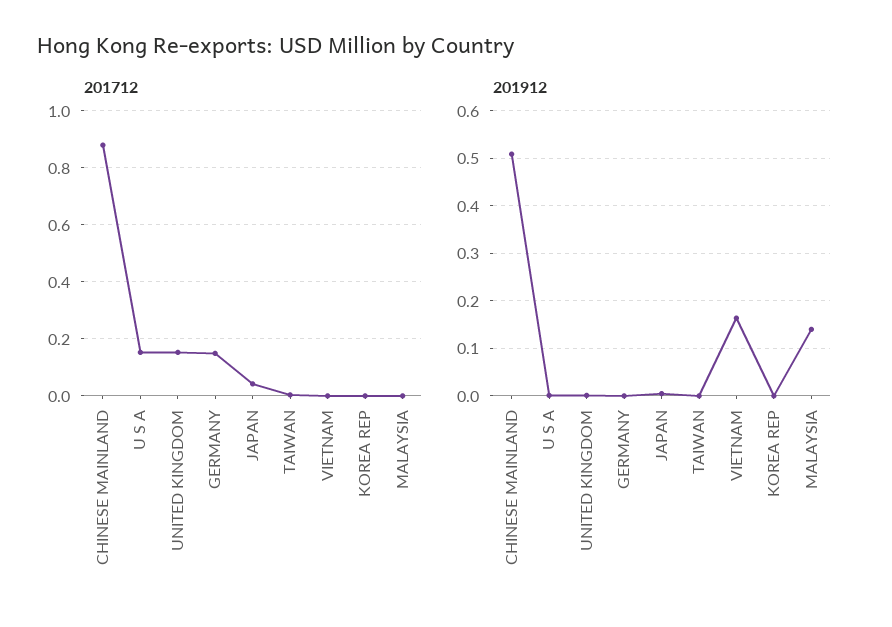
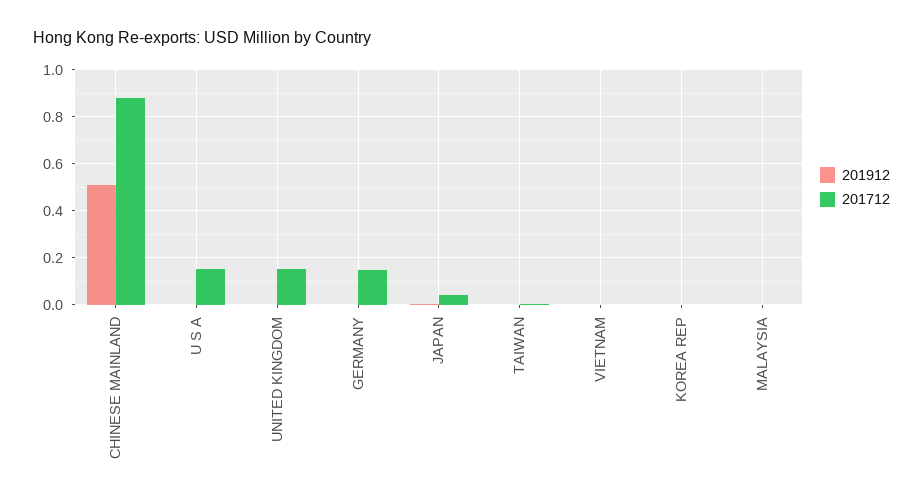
  {
    "201712": {
      "CHINESE MAINLAND": 0.875,
      "U S A": 0.15,
      "UNITED KINGDOM": 0.15,
      "GERMANY": 0.15,
      "JAPAN": 0.05,
      "TAIWAN": 0,
      "VIETNAM": 0,
      "KOREA REP": 0,
      "MALAYSIA": 0
    },
    "201912": {
      "CHINESE MAINLAND": 0.5,
      "U S A": 0,
      "UNITED KINGDOM": 0,
      "GERMANY": 0,
      "JAPAN": 0,
      "TAIWAN": 0,
-     "VIETNAM": 0.16,
+     "VIETNAM": 0,
      "KOREA REP": 0,
-     "MALAYSIA": 0.14
+     "MALAYSIA": 0
    }
  }

